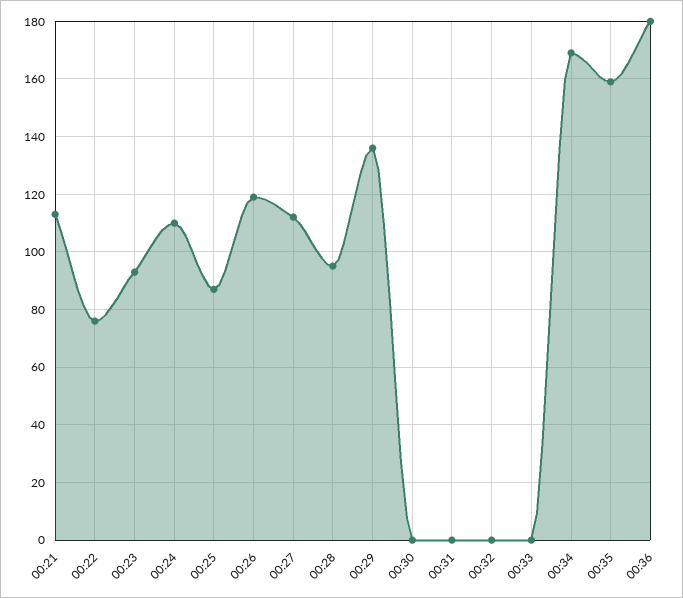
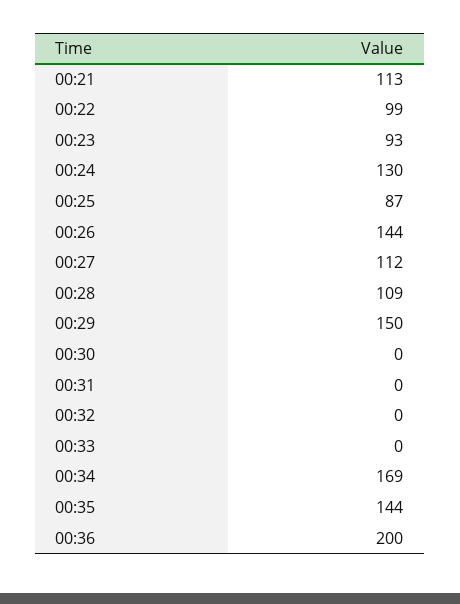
  {
    "00:21": 113,
-   "00:22": 75,
+   "00:22": 99,
    "00:23": 93,
-   "00:24": 110,
+   "00:24": 130,
    "00:25": 87,
-   "00:26": 120,
+   "00:26": 144,
    "00:27": 112,
-   "00:28": 95,
+   "00:28": 109,
-   "00:29": 135,
+   "00:29": 150,
    "00:30": 0,
    "00:31": 0,
    "00:32": 0,
    "00:33": 0,
    "00:34": 169,
-   "00:35": 160,
+   "00:35": 144,
-   "00:36": 180
+   "00:36": 200
  }

